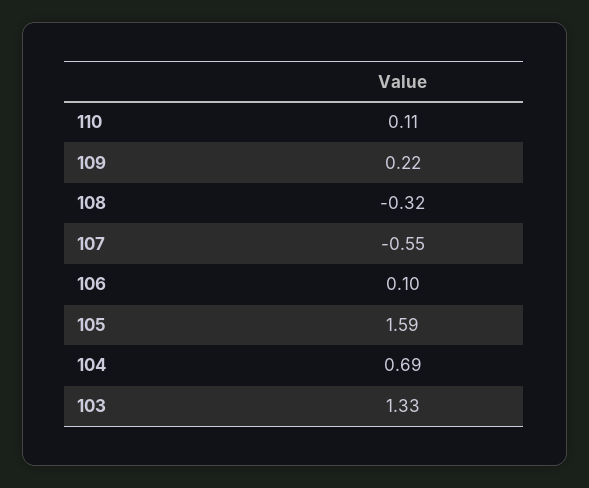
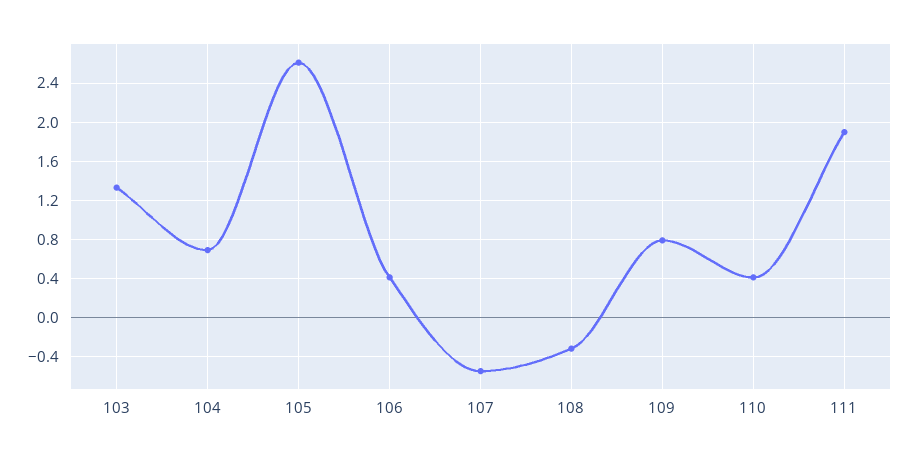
  {
-   "110": 0.11,
+   "110": 0.4,
-   "109": 0.22,
+   "109": 0.8,
    "108": -0.32,
    "107": -0.55,
-   "106": 0.1,
+   "106": 0.4,
-   "105": 1.59,
+   "105": 2.6,
    "104": 0.69,
-   "103": 1.33
+   "103": 1.33,
+   "111": 1.9
  }

